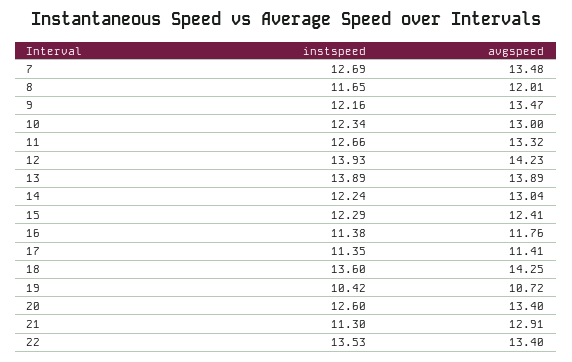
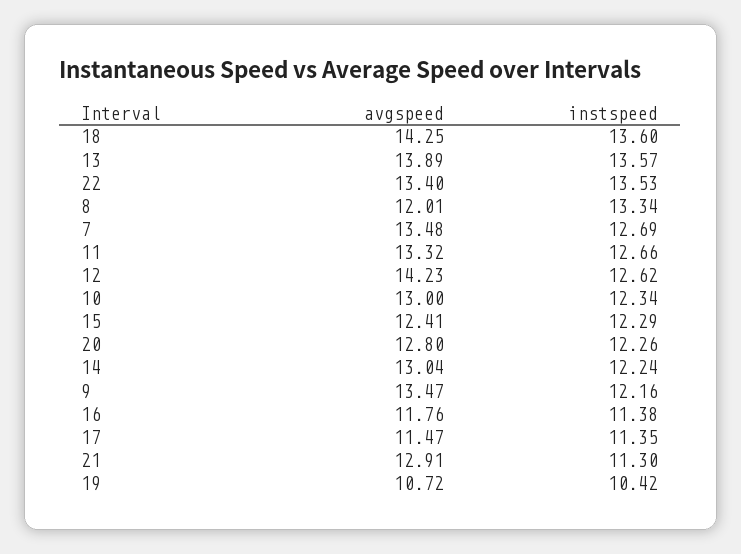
  {
    "instspeed": {
      "7": 12.69,
-     "8": 11.65,
+     "8": 13.34,
      "9": 12.16,
      "10": 12.34,
      "11": 12.66,
-     "12": 13.93,
+     "12": 12.62,
-     "13": 13.89,
+     "13": 13.57,
      "14": 12.24,
      "15": 12.29,
      "16": 11.38,
      "17": 11.35,
      "18": 13.6,
      "19": 10.42,
-     "20": 12.6,
+     "20": 12.26,
      "21": 11.3,
      "22": 13.53
    },
    "avgspeed": {
      "7": 13.48,
      "8": 12.01,
      "9": 13.47,
      "10": 13,
      "11": 13.32,
      "12": 14.23,
      "13": 13.89,
      "14": 13.04,
      "15": 12.41,
      "16": 11.76,
-     "17": 11.41,
+     "17": 11.47,
      "18": 14.25,
      "19": 10.72,
-     "20": 13.4,
+     "20": 12.8,
      "21": 12.91,
      "22": 13.4
    }
  }

